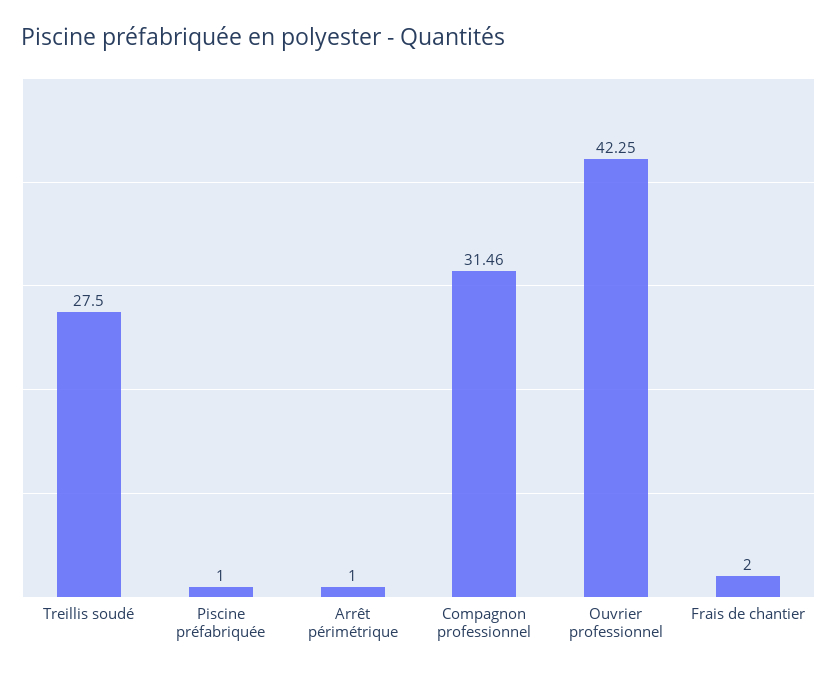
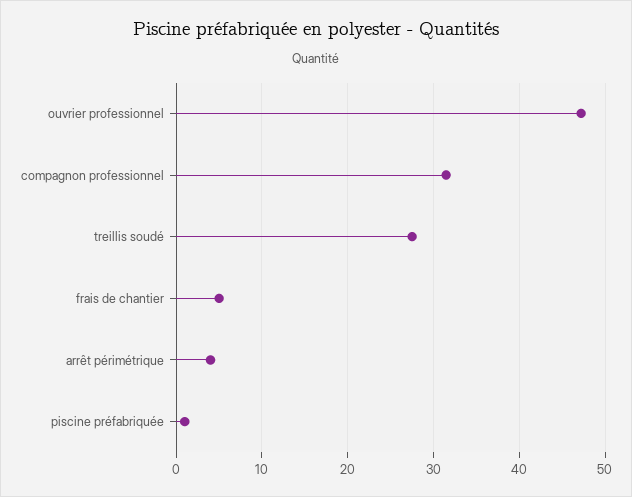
  {
    "Treillis soudé": 27.5,
    "Piscine préfabriquée": 1,
-   "Arrêt périmétrique": 1,
+   "Arrêt périmétrique": 4,
    "Compagnon professionnel": 31.46,
-   "Ouvrier professionnel": 42.25,
+   "Ouvrier professionnel": 47,
-   "Frais de chantier": 2
+   "Frais de chantier": 5
  }

